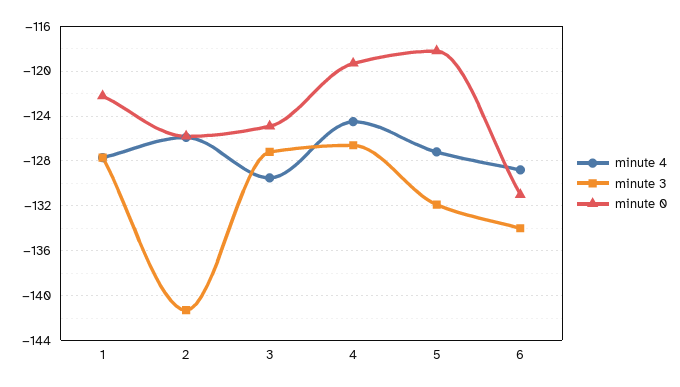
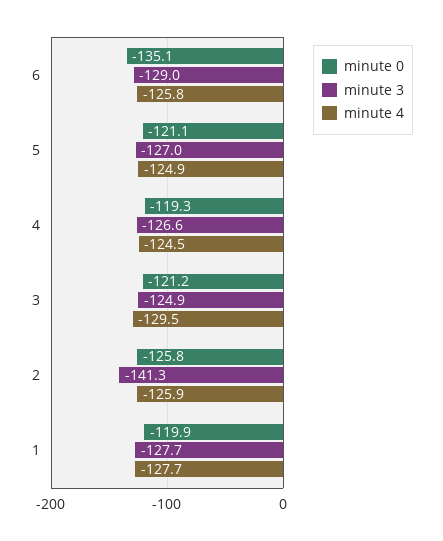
  {
    "minute 4": {
      "1": -127.7,
      "2": -125.9,
      "3": -129.5,
      "4": -124.5,
-     "5": -127,
+     "5": -124.9,
-     "6": -129
+     "6": -125.8
    },
    "minute 3": {
      "1": -127.7,
      "2": -141.3,
-     "3": -127,
+     "3": -124.9,
      "4": -126.6,
-     "5": -132,
+     "5": -127,
-     "6": -134
+     "6": -129
    },
    "minute 0": {
-     "1": -122,
+     "1": -119.9,
      "2": -125.8,
-     "3": -125,
+     "3": -121.2,
      "4": -119.3,
-     "5": -118,
+     "5": -121.1,
-     "6": -131
+     "6": -135.1
    }
  }

